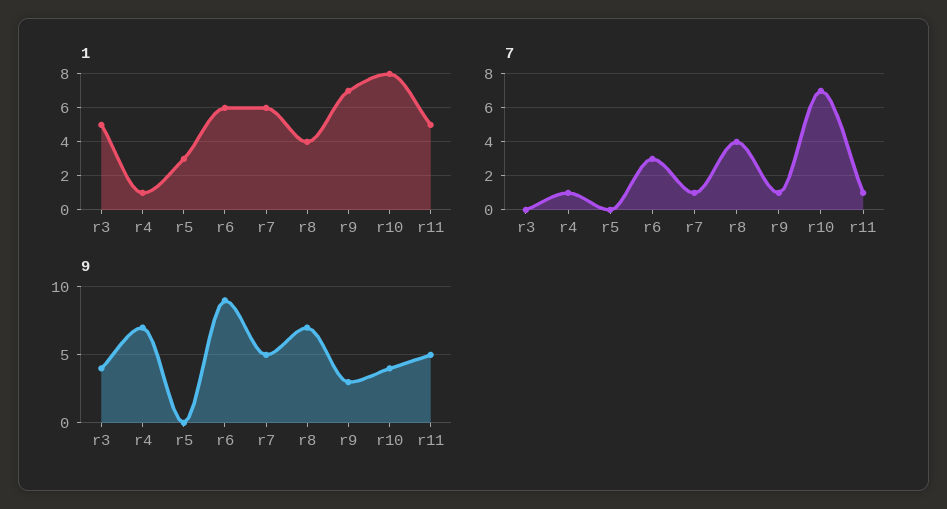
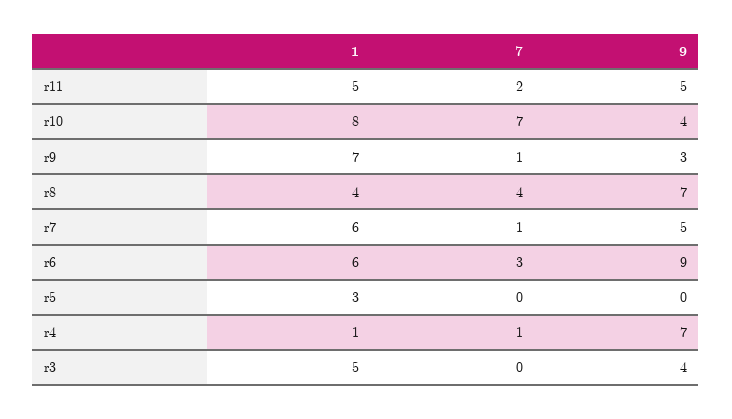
  {
    "1": {
      "r3": 5,
      "r4": 1,
      "r5": 3,
      "r6": 6,
      "r7": 6,
      "r8": 4,
      "r9": 7,
      "r10": 8,
      "r11": 5
    },
    "7": {
      "r3": 0,
      "r4": 1,
      "r5": 0,
      "r6": 3,
      "r7": 1,
      "r8": 4,
      "r9": 1,
      "r10": 7,
-     "r11": 1
+     "r11": 2
    },
    "9": {
      "r3": 4,
      "r4": 7,
      "r5": 0,
      "r6": 9,
      "r7": 5,
      "r8": 7,
      "r9": 3,
      "r10": 4,
      "r11": 5
    }
  }

